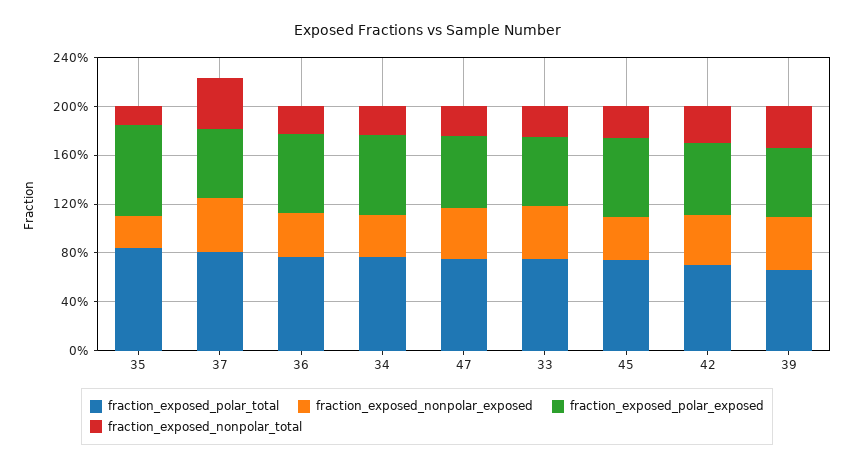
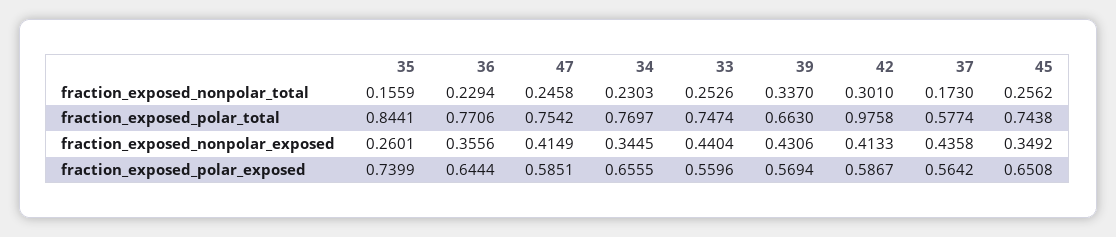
  {
    "fraction_exposed_polar_total": {
      "35": 0.8441,
-     "37": 0.8,
+     "37": 0.5774,
      "36": 0.7706,
      "34": 0.7697,
      "47": 0.7542,
      "33": 0.7474,
      "45": 0.7438,
-     "42": 0.7,
+     "42": 0.9758,
      "39": 0.663
    },
    "fraction_exposed_nonpolar_exposed": {
      "35": 0.2601,
      "37": 0.4358,
      "36": 0.3556,
      "34": 0.3445,
      "47": 0.4149,
      "33": 0.4404,
      "45": 0.3492,
      "42": 0.4133,
      "39": 0.4306
    },
    "fraction_exposed_polar_exposed": {
      "35": 0.7399,
      "37": 0.5642,
      "36": 0.6444,
      "34": 0.6555,
      "47": 0.5851,
      "33": 0.5596,
      "45": 0.6508,
      "42": 0.5867,
      "39": 0.5694
    },
    "fraction_exposed_nonpolar_total": {
      "35": 0.1559,
-     "37": 0.4,
+     "37": 0.173,
      "36": 0.2294,
      "34": 0.2303,
      "47": 0.2458,
      "33": 0.2526,
      "45": 0.2562,
      "42": 0.301,
      "39": 0.337
    }
  }

